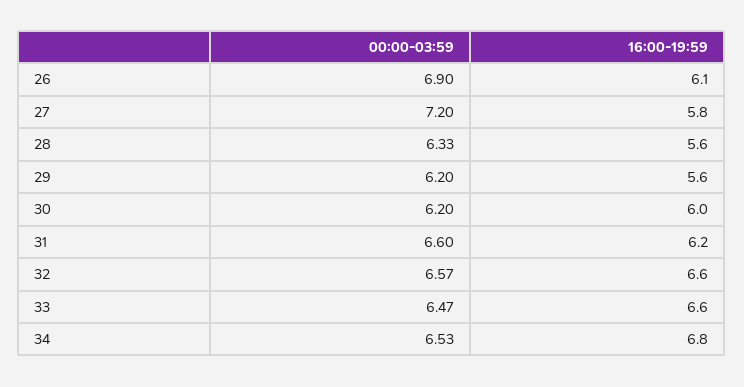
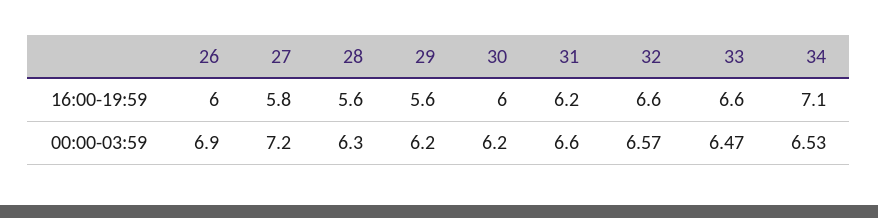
  {
    "00:00-03:59": {
      "26": 6.9,
      "27": 7.2,
-     "28": 6.33,
+     "28": 6.3,
      "29": 6.2,
      "30": 6.2,
      "31": 6.6,
      "32": 6.57,
      "33": 6.47,
      "34": 6.53
    },
    "16:00-19:59": {
-     "26": 6.1,
+     "26": 6,
      "27": 5.8,
      "28": 5.6,
      "29": 5.6,
      "30": 6,
      "31": 6.2,
      "32": 6.6,
      "33": 6.6,
-     "34": 6.8
+     "34": 7.1
    }
  }

